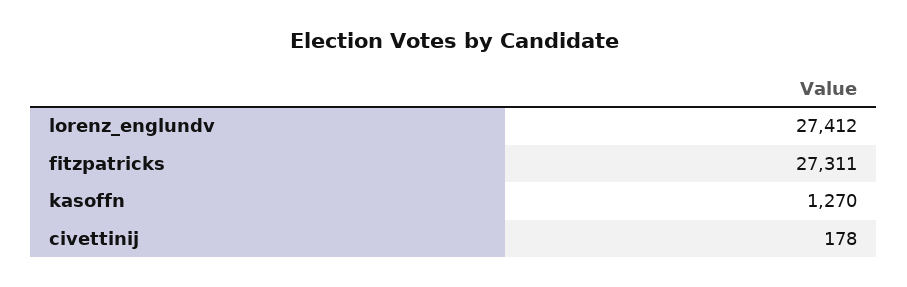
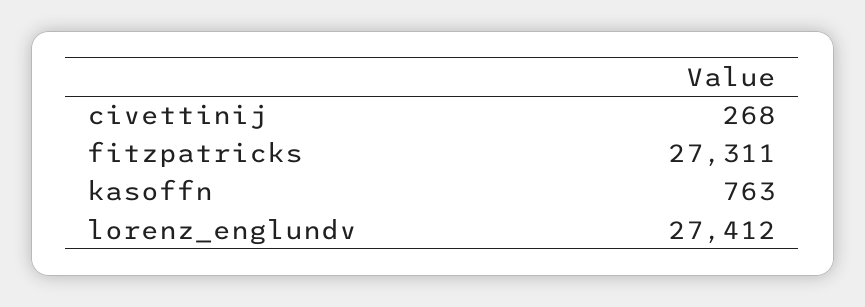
  {
    "lorenz_englundv": 27412,
    "fitzpatricks": 27311,
-   "kasoffn": 1270,
+   "kasoffn": 763,
-   "civettinij": 178
+   "civettinij": 268
  }

